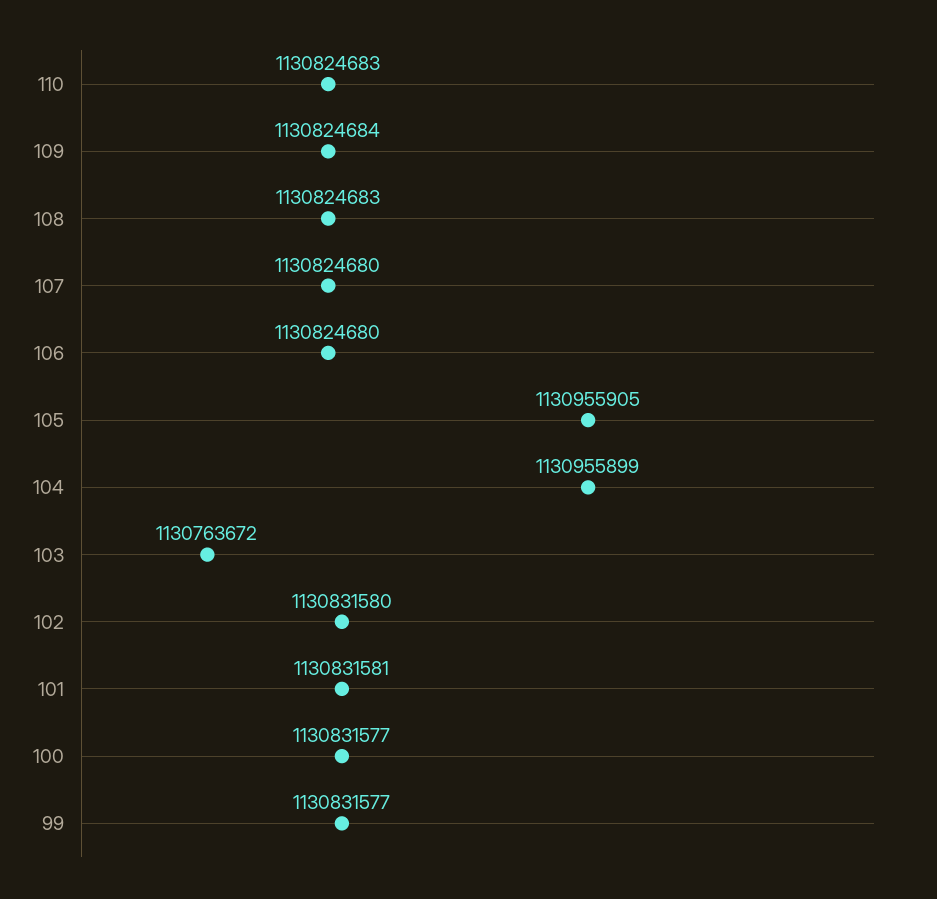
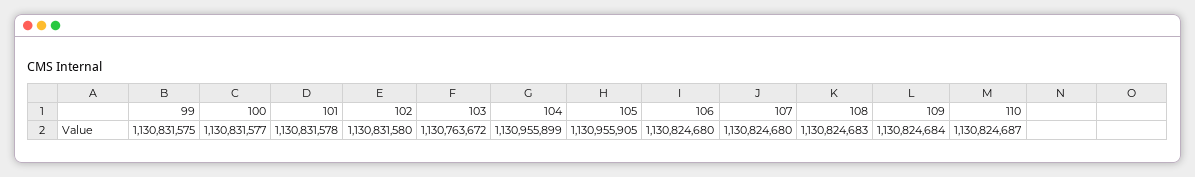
  {
-   "110": 1130824683,
+   "110": 1130824687,
    "109": 1130824684,
    "108": 1130824683,
    "107": 1130824680,
    "106": 1130824680,
    "105": 1130955905,
    "104": 1130955899,
    "103": 1130763672,
    "102": 1130831580,
-   "101": 1130831581,
+   "101": 1130831578,
    "100": 1130831577,
-   "99": 1130831577
+   "99": 1130831575
  }

